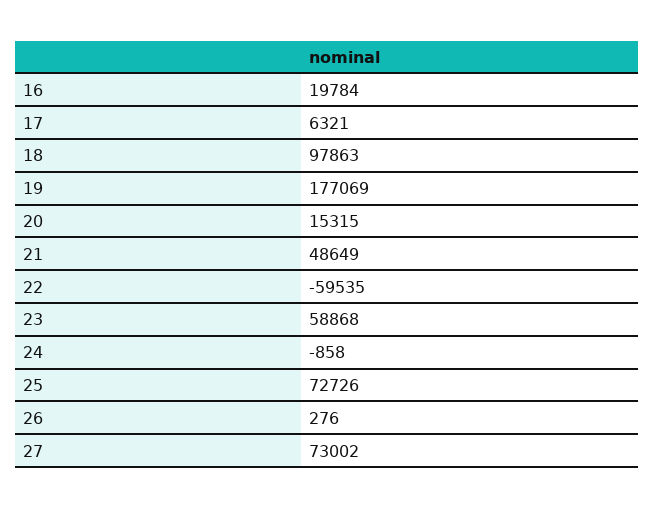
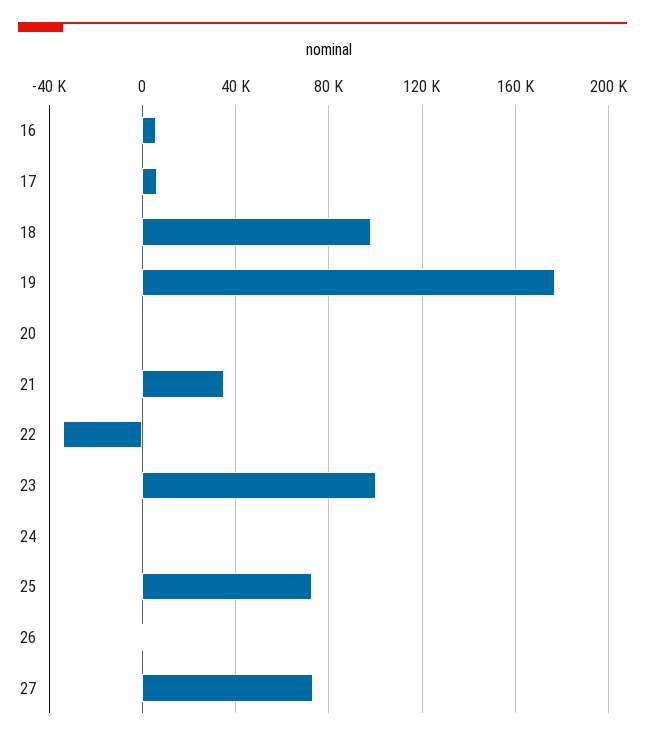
  {
-   "16": 19784,
+   "16": 5000,
    "17": 6321,
    "18": 97863,
    "19": 177069,
-   "20": 15315,
+   "20": 0,
-   "21": 48649,
+   "21": 35000,
-   "22": -59535,
+   "22": -35000,
-   "23": 58868,
+   "23": 100000,
    "24": -858,
    "25": 72726,
    "26": 276,
    "27": 73002
  }

